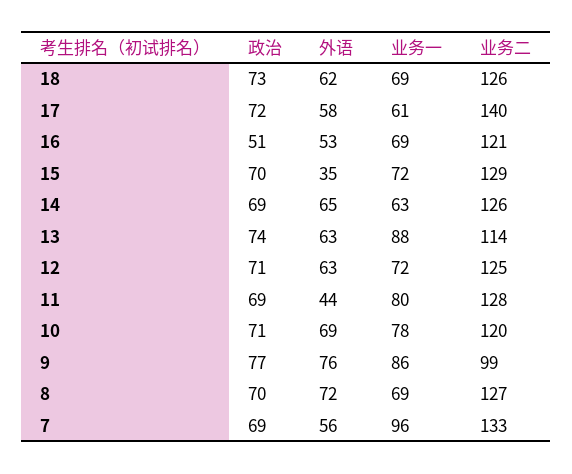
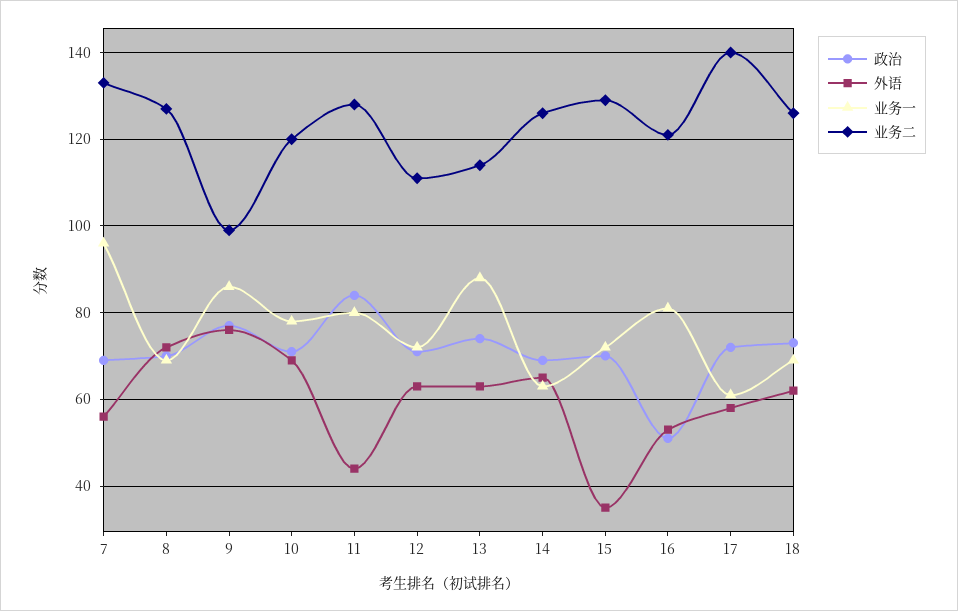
  {
    "政治": {
      "18": 73,
      "17": 72,
      "16": 51,
      "15": 70,
      "14": 69,
      "13": 74,
      "12": 71,
-     "11": 69,
+     "11": 85,
      "10": 71,
      "9": 77,
      "8": 70,
      "7": 69
    },
    "外语": {
      "18": 62,
      "17": 58,
      "16": 53,
      "15": 35,
      "14": 65,
      "13": 63,
      "12": 63,
      "11": 44,
      "10": 69,
      "9": 76,
      "8": 72,
      "7": 56
    },
    "业务一": {
      "18": 69,
      "17": 61,
-     "16": 69,
+     "16": 80,
      "15": 72,
      "14": 63,
      "13": 88,
      "12": 72,
      "11": 80,
      "10": 78,
      "9": 86,
      "8": 69,
      "7": 96
    },
    "业务二": {
      "18": 126,
      "17": 140,
      "16": 121,
      "15": 129,
      "14": 126,
      "13": 114,
-     "12": 125,
+     "12": 110,
      "11": 128,
      "10": 120,
      "9": 99,
      "8": 127,
      "7": 133
    }
  }

